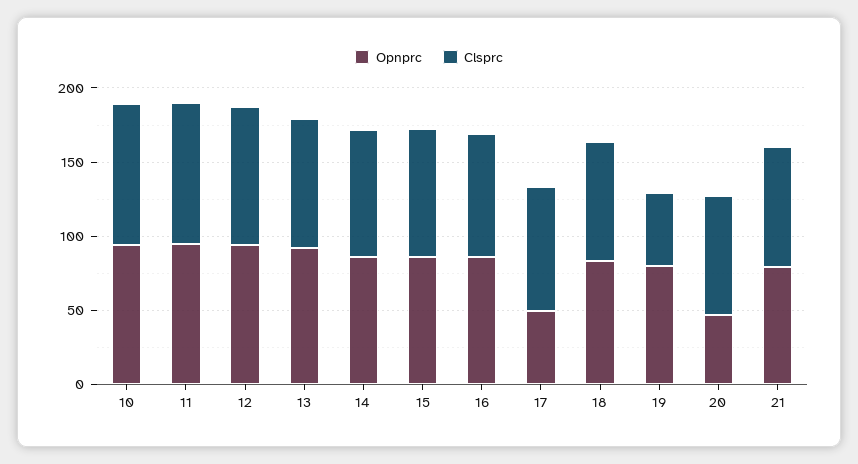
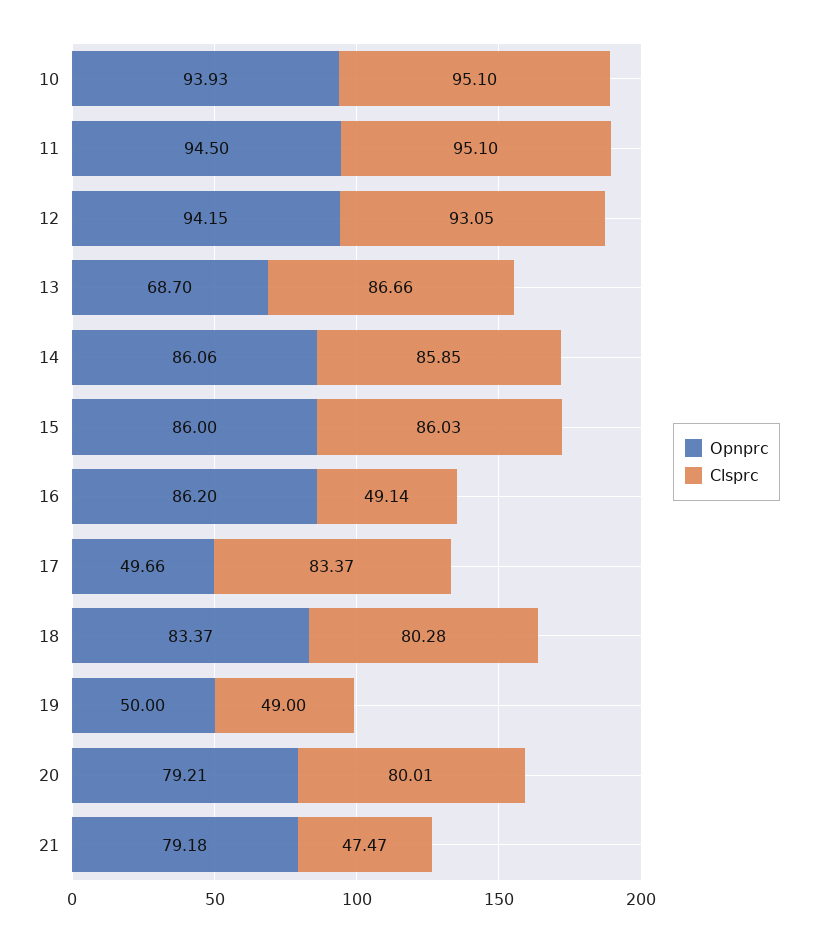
  {
    "Opnprc": {
      "10": 93.93,
      "11": 94.5,
      "12": 94.15,
-     "13": 90,
+     "13": 68.7,
      "14": 86.06,
      "15": 86,
      "16": 86.2,
      "17": 49.66,
      "18": 83.37,
-     "19": 80,
+     "19": 50,
-     "20": 50,
+     "20": 79.21,
      "21": 79.18
    },
    "Clsprc": {
      "10": 95.1,
      "11": 95.1,
      "12": 93.05,
      "13": 86.66,
      "14": 85.85,
      "15": 86.03,
-     "16": 80,
+     "16": 49.14,
      "17": 83.37,
      "18": 80.28,
      "19": 49,
      "20": 80.01,
-     "21": 80
+     "21": 47.47
    }
  }

